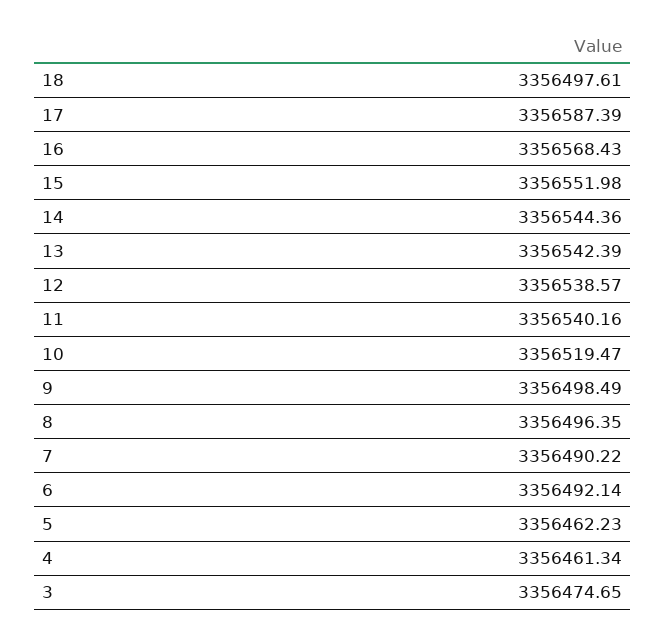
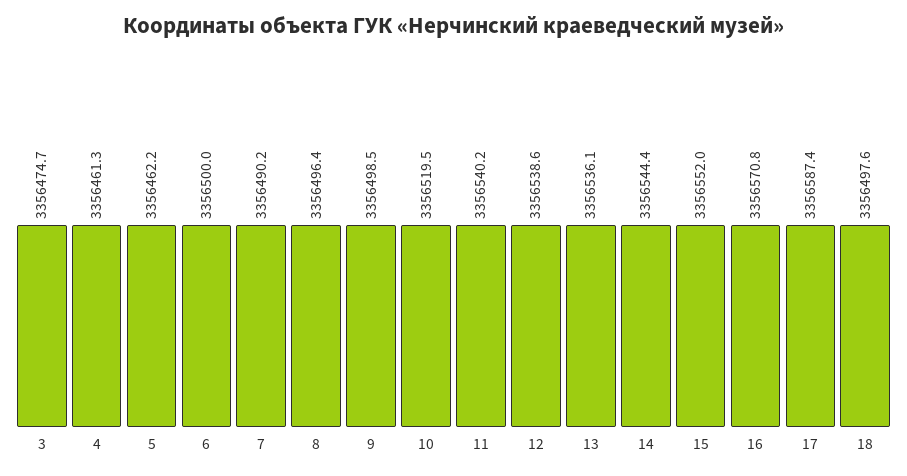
  {
    "18": 3356497.61,
    "17": 3356587.39,
-   "16": 3356568.43,
+   "16": 3356570.8,
    "15": 3356551.98,
    "14": 3356544.36,
-   "13": 3356542.39,
+   "13": 3356536.1,
    "12": 3356538.57,
    "11": 3356540.16,
    "10": 3356519.47,
    "9": 3356498.49,
    "8": 3356496.35,
    "7": 3356490.22,
-   "6": 3356492.14,
+   "6": 3356500,
    "5": 3356462.23,
    "4": 3356461.34,
    "3": 3356474.65
  }

